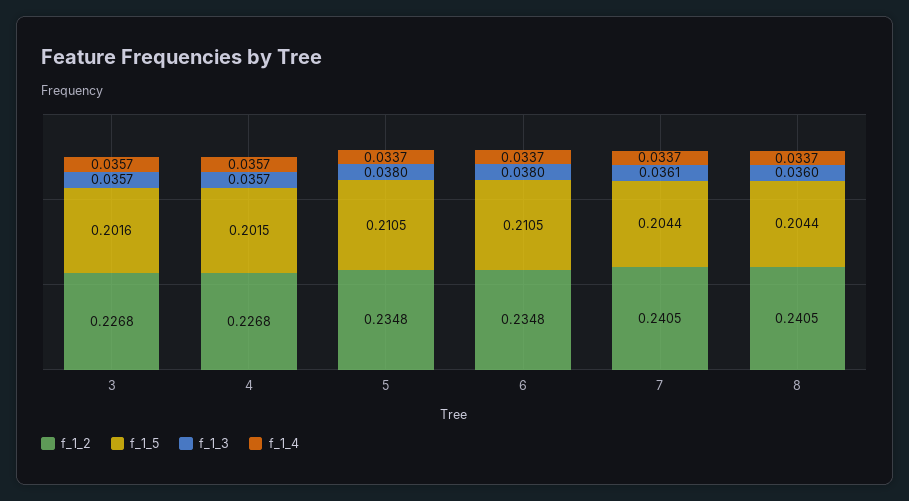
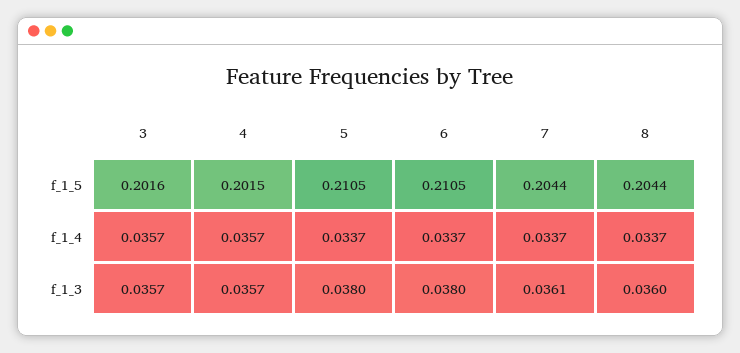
  {
-   "f_1_2": {
-     "3": 0.2268,
-     "4": 0.2268,
-     "5": 0.2348,
-     "6": 0.2348,
-     "7": 0.2405,
-     "8": 0.2405
-   },
    "f_1_5": {
      "3": 0.2016,
      "4": 0.2015,
      "5": 0.2105,
      "6": 0.2105,
      "7": 0.2044,
      "8": 0.2044
    },
    "f_1_3": {
      "3": 0.0357,
      "4": 0.0357,
      "5": 0.038,
      "6": 0.038,
      "7": 0.0361,
      "8": 0.036
    },
    "f_1_4": {
      "3": 0.0357,
      "4": 0.0357,
      "5": 0.0337,
      "6": 0.0337,
      "7": 0.0337,
      "8": 0.0337
    }
  }

